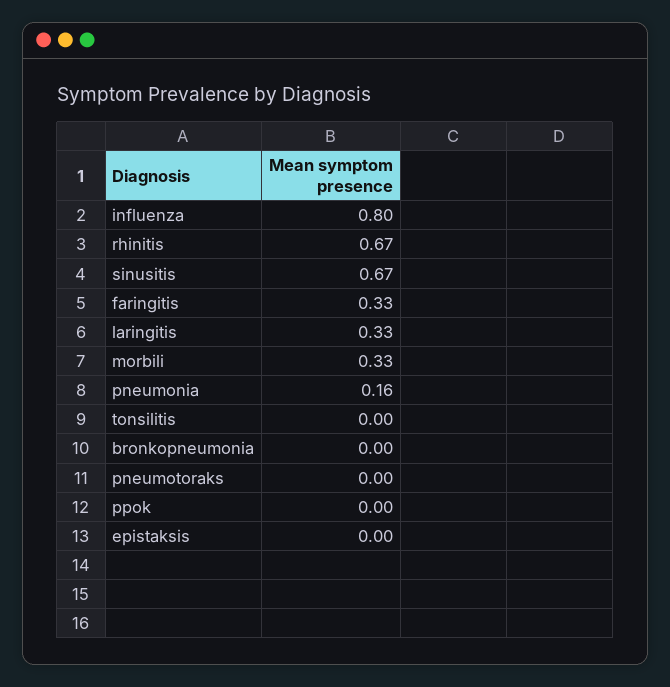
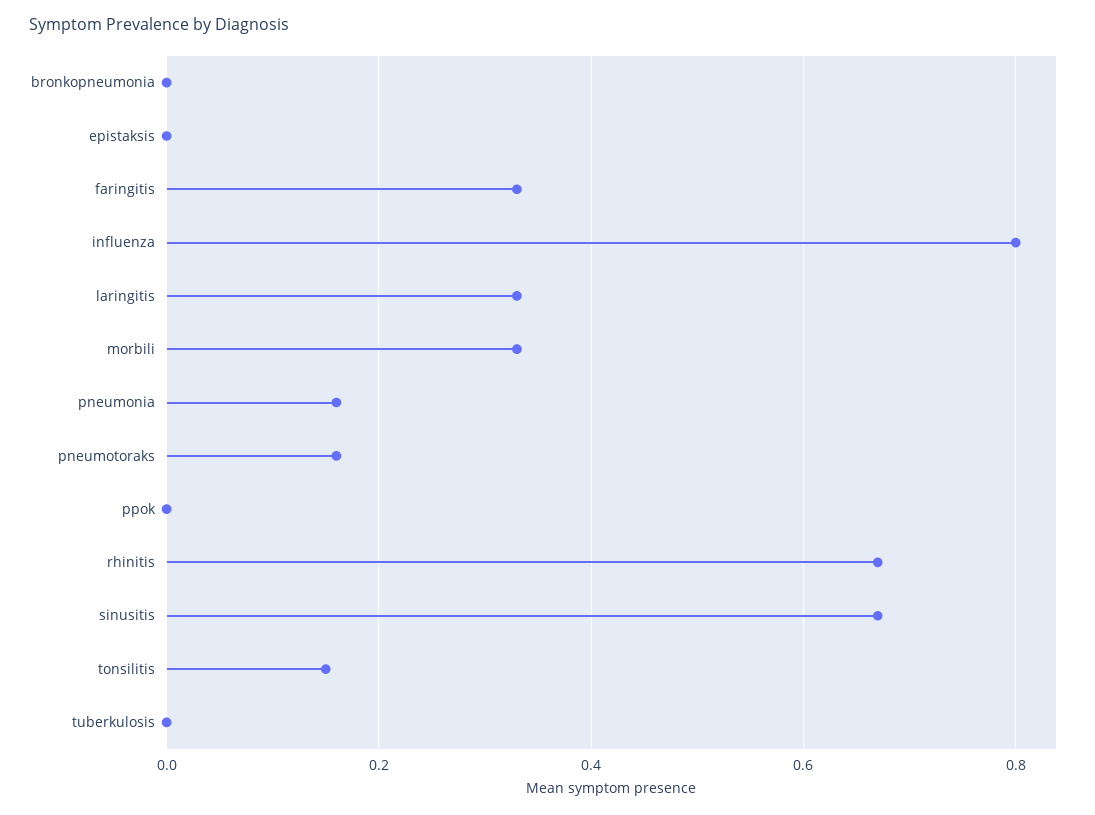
  {
    "influenza": 0.8,
    "rhinitis": 0.67,
    "sinusitis": 0.67,
    "faringitis": 0.33,
    "laringitis": 0.33,
    "morbili": 0.33,
    "pneumonia": 0.16,
-   "tonsilitis": 0,
+   "tonsilitis": 0.15,
    "bronkopneumonia": 0,
-   "pneumotoraks": 0,
+   "pneumotoraks": 0.15,
    "ppok": 0,
-   "epistaksis": 0
+   "epistaksis": 0,
+   "tuberkulosis": 0
  }

